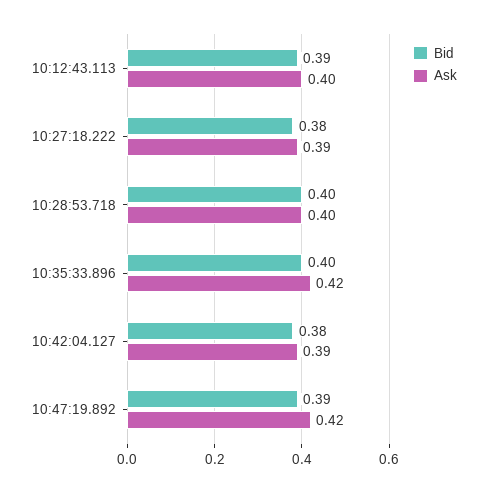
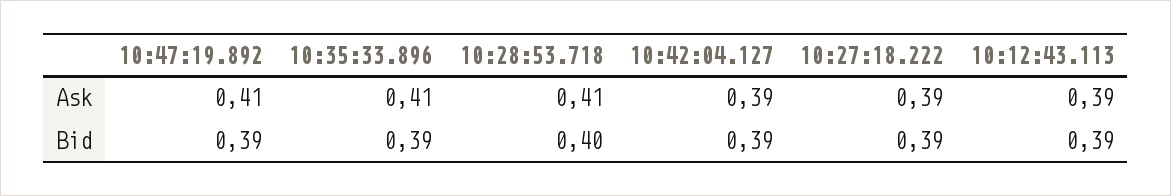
  {
    "Bid": {
      "10:12:43.113": 0.39,
-     "10:27:18.222": 0.38,
+     "10:27:18.222": 0.39,
      "10:28:53.718": 0.4,
-     "10:35:33.896": 0.4,
+     "10:35:33.896": 0.39,
-     "10:42:04.127": 0.38,
+     "10:42:04.127": 0.39,
      "10:47:19.892": 0.39
    },
    "Ask": {
-     "10:12:43.113": 0.4,
+     "10:12:43.113": 0.39,
      "10:27:18.222": 0.39,
-     "10:28:53.718": 0.4,
+     "10:28:53.718": 0.41,
-     "10:35:33.896": 0.42,
+     "10:35:33.896": 0.41,
      "10:42:04.127": 0.39,
-     "10:47:19.892": 0.42
+     "10:47:19.892": 0.41
    }
  }

